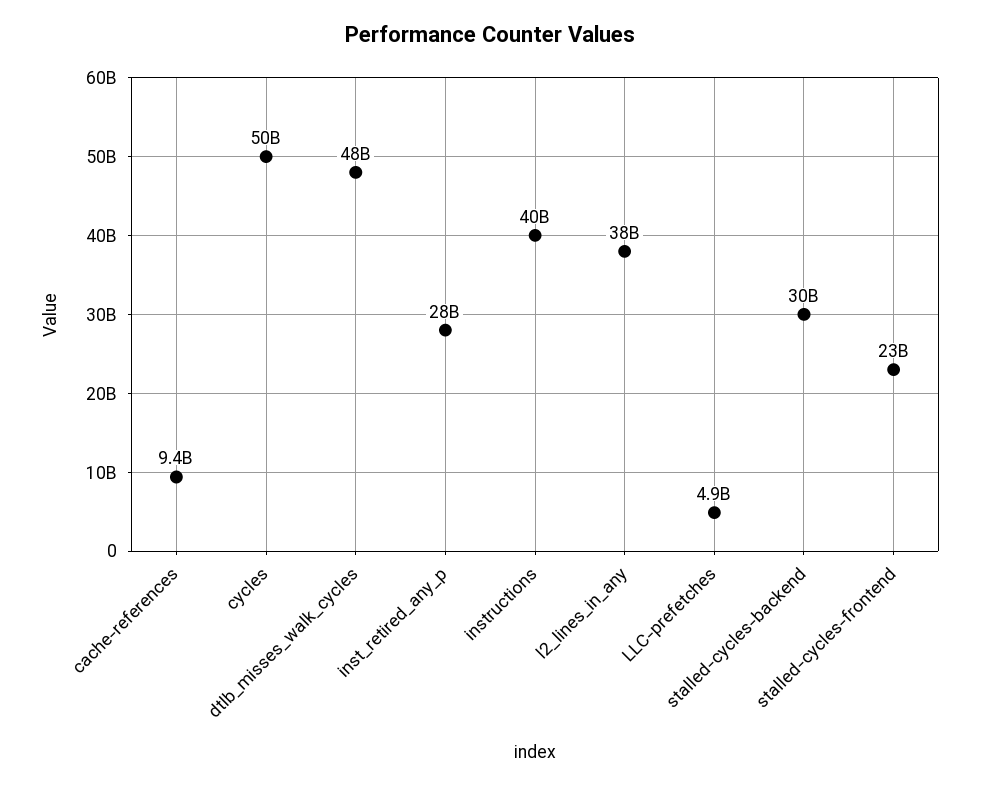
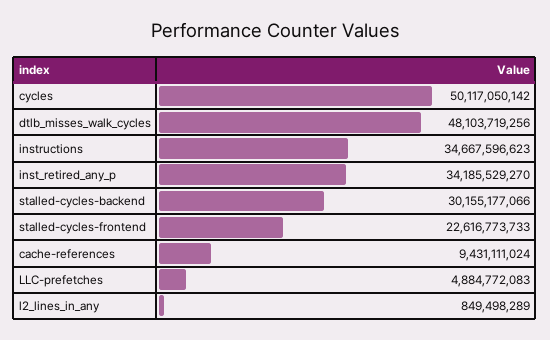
  {
    "cache-references": 9431111024,
    "cycles": 50117050142,
    "dtlb_misses_walk_cycles": 48103719256,
-   "inst_retired_any_p": 28000000000,
+   "inst_retired_any_p": 34185529270,
-   "instructions": 40000000000,
+   "instructions": 34667596623,
-   "l2_lines_in_any": 38000000000,
+   "l2_lines_in_any": 849498289,
    "LLC-prefetches": 4884772083,
    "stalled-cycles-backend": 30155177066,
    "stalled-cycles-frontend": 22616773733
  }

